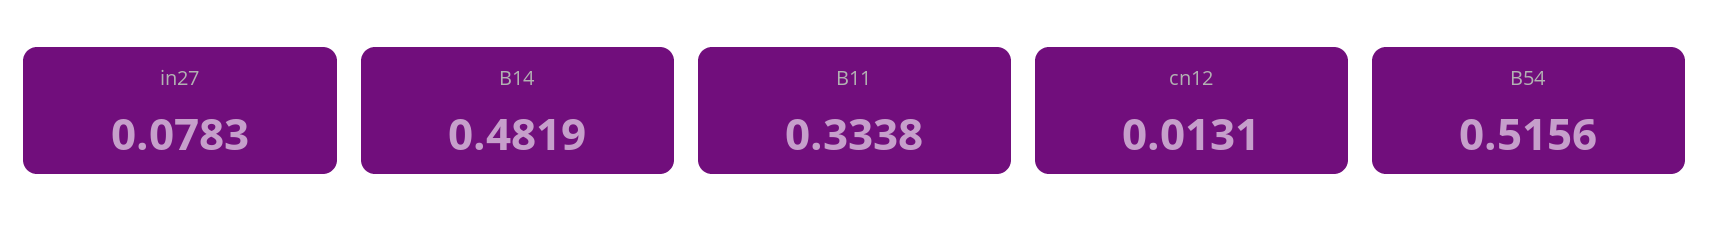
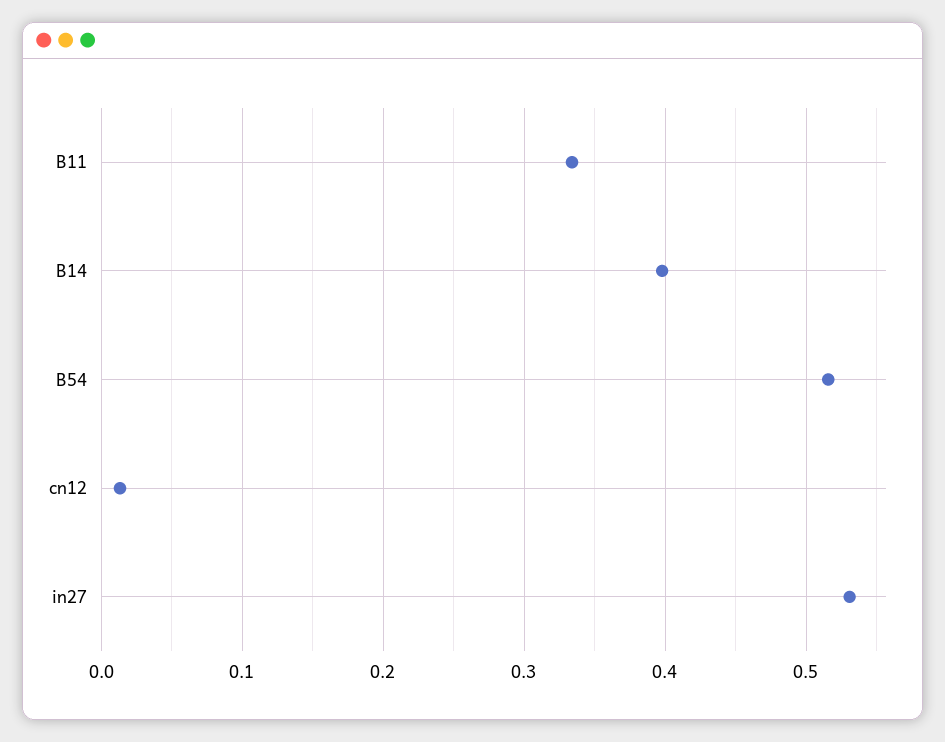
  {
-   "in27": 0.0783,
+   "in27": 0.53,
-   "B14": 0.4819,
+   "B14": 0.4,
    "B11": 0.3338,
    "cn12": 0.0131,
    "B54": 0.5156
  }

